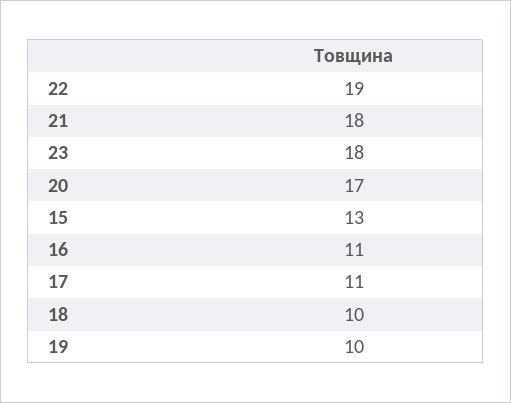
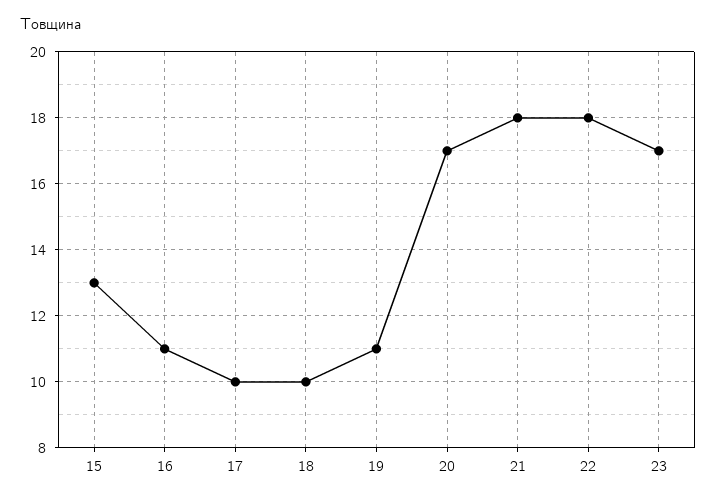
  {
-   "22": 19,
+   "22": 18,
    "21": 18,
-   "23": 18,
+   "23": 17,
    "20": 17,
    "15": 13,
    "16": 11,
-   "17": 11,
+   "17": 10,
    "18": 10,
-   "19": 10
+   "19": 11
  }

